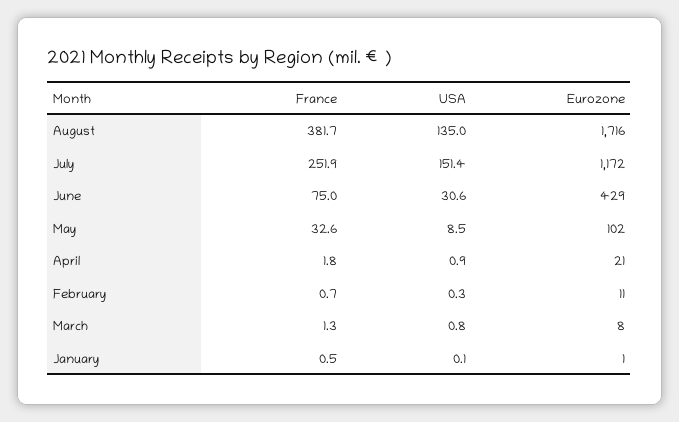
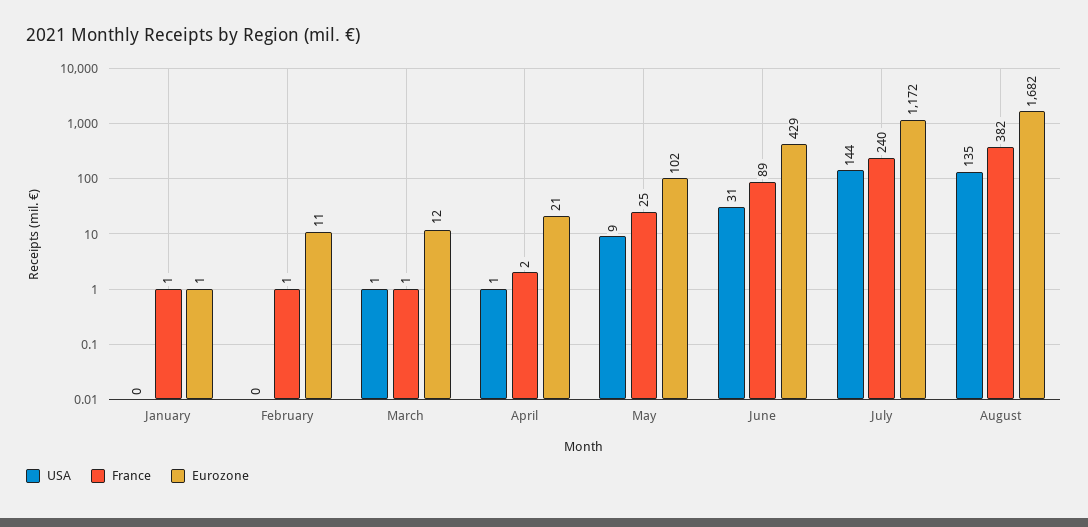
  {
    "France": {
      "August": 381.7,
-     "July": 251.9,
+     "July": 240,
-     "June": 75,
+     "June": 89,
-     "May": 32.6,
+     "May": 25,
      "April": 1.8,
      "February": 0.7,
      "March": 1.3,
      "January": 0.5
    },
    "USA": {
      "August": 135,
-     "July": 151.4,
+     "July": 144,
      "June": 30.6,
      "May": 8.5,
      "April": 0.9,
      "February": 0.3,
      "March": 0.8,
      "January": 0.1
    },
    "Eurozone": {
-     "August": 1716,
+     "August": 1682,
      "July": 1172,
      "June": 429,
      "May": 102,
      "April": 21,
      "February": 11,
-     "March": 8,
+     "March": 12,
      "January": 1
    }
  }

